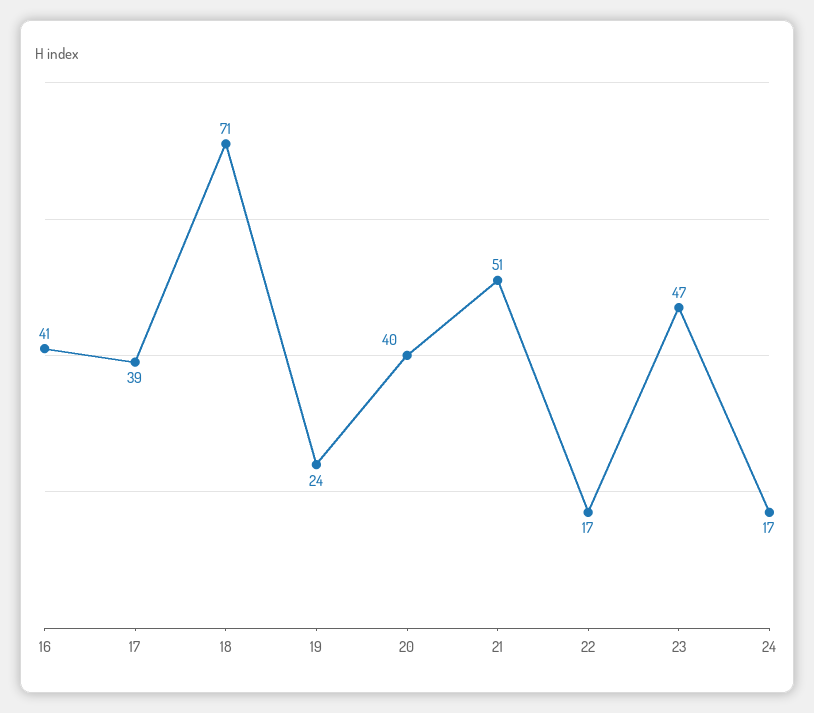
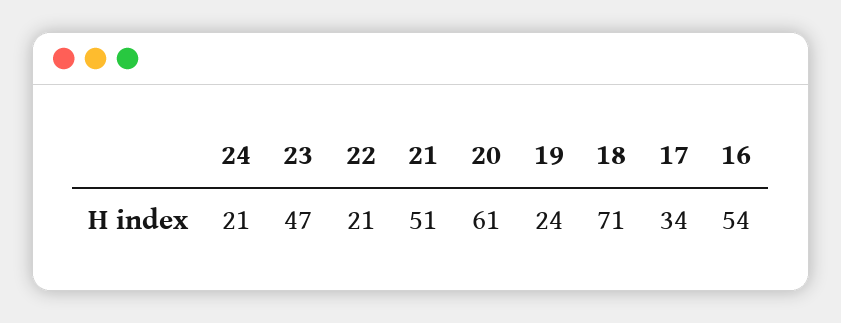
  {
-   "16": 41,
+   "16": 54,
-   "17": 39,
+   "17": 34,
    "18": 71,
    "19": 24,
-   "20": 40,
+   "20": 61,
    "21": 51,
-   "22": 17,
+   "22": 21,
    "23": 47,
-   "24": 17
+   "24": 21
  }

